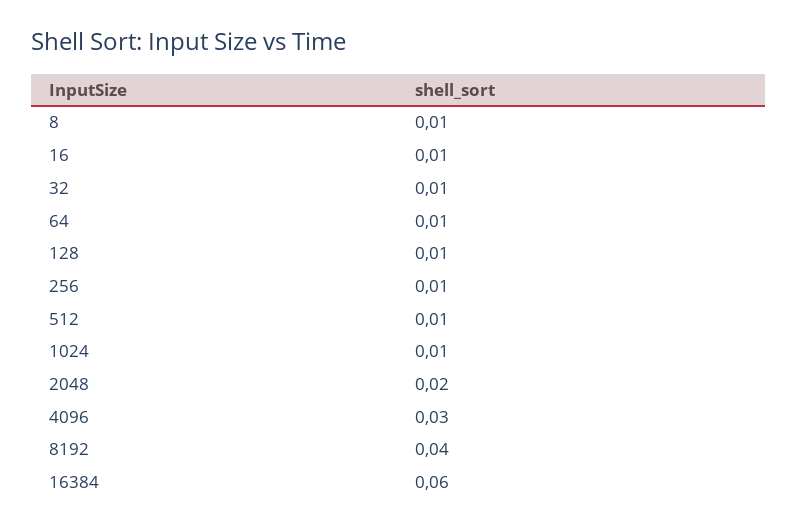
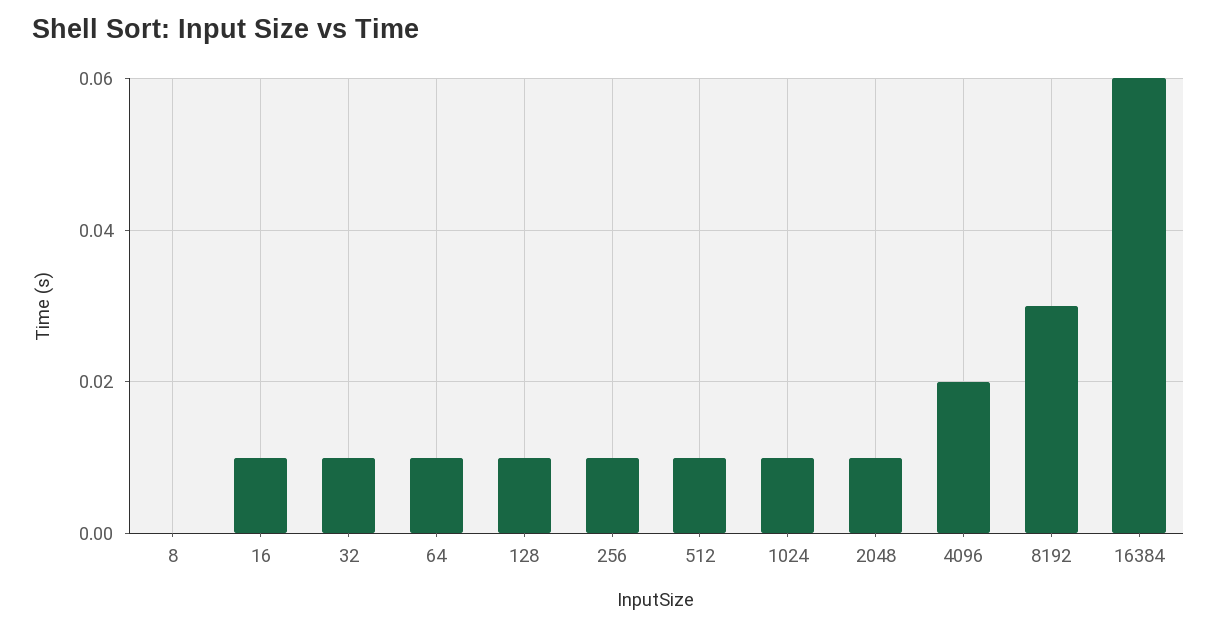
  {
-   "8": 0.01,
+   "8": 0,
    "16": 0.01,
    "32": 0.01,
    "64": 0.01,
    "128": 0.01,
    "256": 0.01,
    "512": 0.01,
    "1024": 0.01,
-   "2048": 0.02,
+   "2048": 0.01,
-   "4096": 0.03,
+   "4096": 0.02,
-   "8192": 0.04,
+   "8192": 0.03,
    "16384": 0.06
  }

